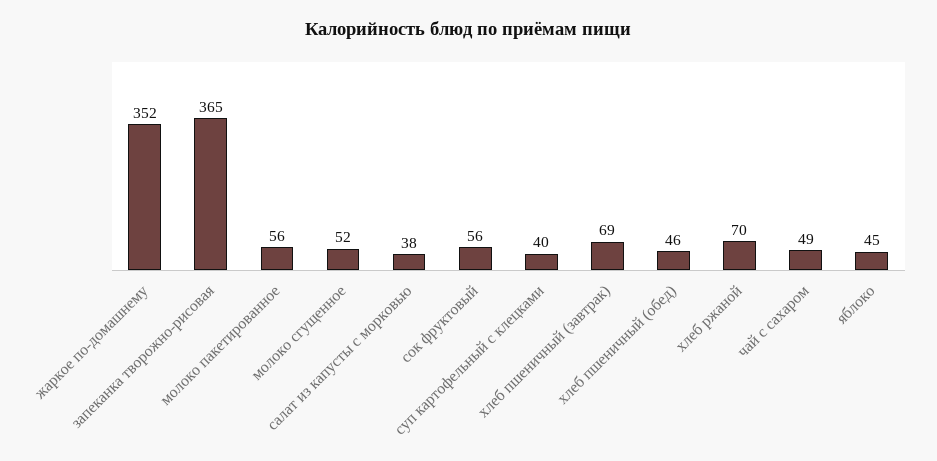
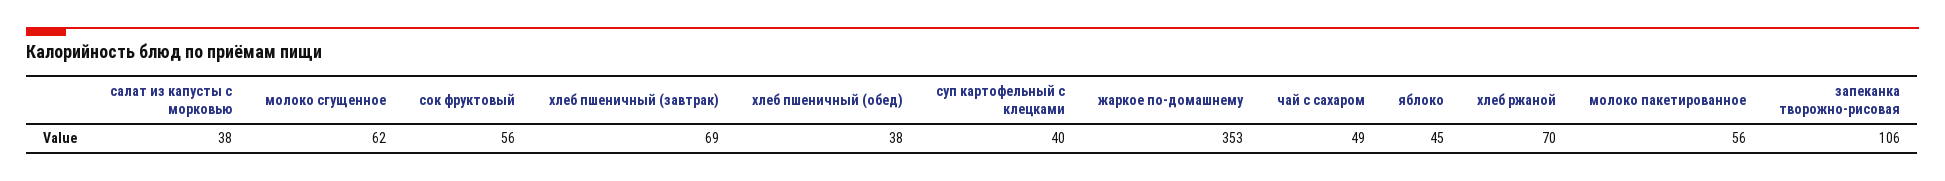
  {
-   "жаркое по-домашнему": 352,
+   "жаркое по-домашнему": 353,
-   "запеканка творожно-рисовая": 365,
+   "запеканка творожно-рисовая": 106,
    "молоко пакетированное": 56,
-   "молоко сгущенное": 52,
+   "молоко сгущенное": 62,
    "салат из капусты с морковью": 38,
    "сок фруктовый": 56,
    "суп картофельный с клецками": 40,
    "хлеб пшеничный (завтрак)": 69,
-   "хлеб пшеничный (обед)": 46,
+   "хлеб пшеничный (обед)": 38,
    "хлеб ржаной": 70,
    "чай с сахаром": 49,
    "яблоко": 45
  }

